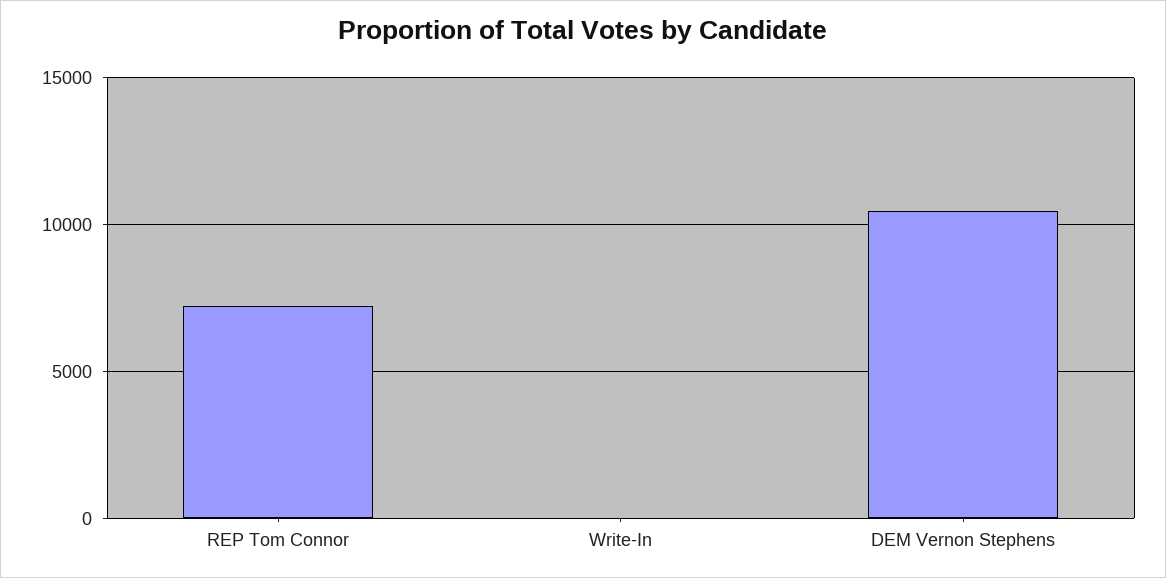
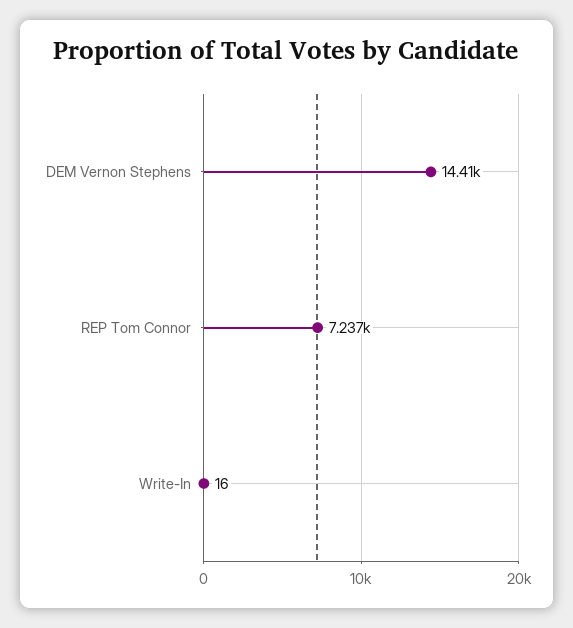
  {
    "REP Tom Connor": 7237,
    "Write-In": 16,
-   "DEM Vernon Stephens": 10500
+   "DEM Vernon Stephens": 14410
  }

